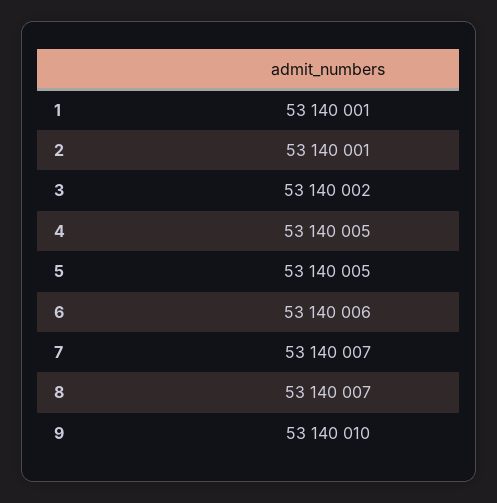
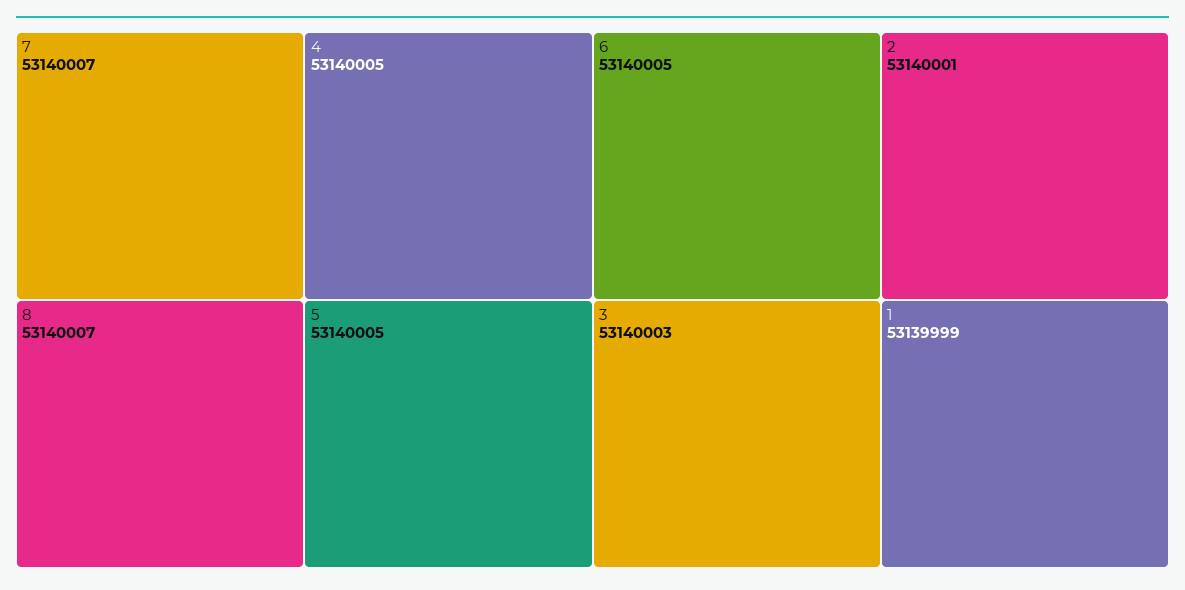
  {
-   "1": 53140001,
+   "1": 53139999,
    "2": 53140001,
-   "3": 53140002,
+   "3": 53140003,
    "4": 53140005,
    "5": 53140005,
-   "6": 53140006,
+   "6": 53140005,
    "7": 53140007,
-   "8": 53140007,
+   "8": 53140007
-   "9": 53140010
  }

